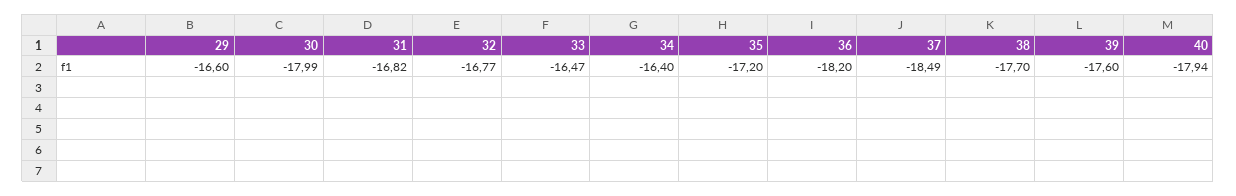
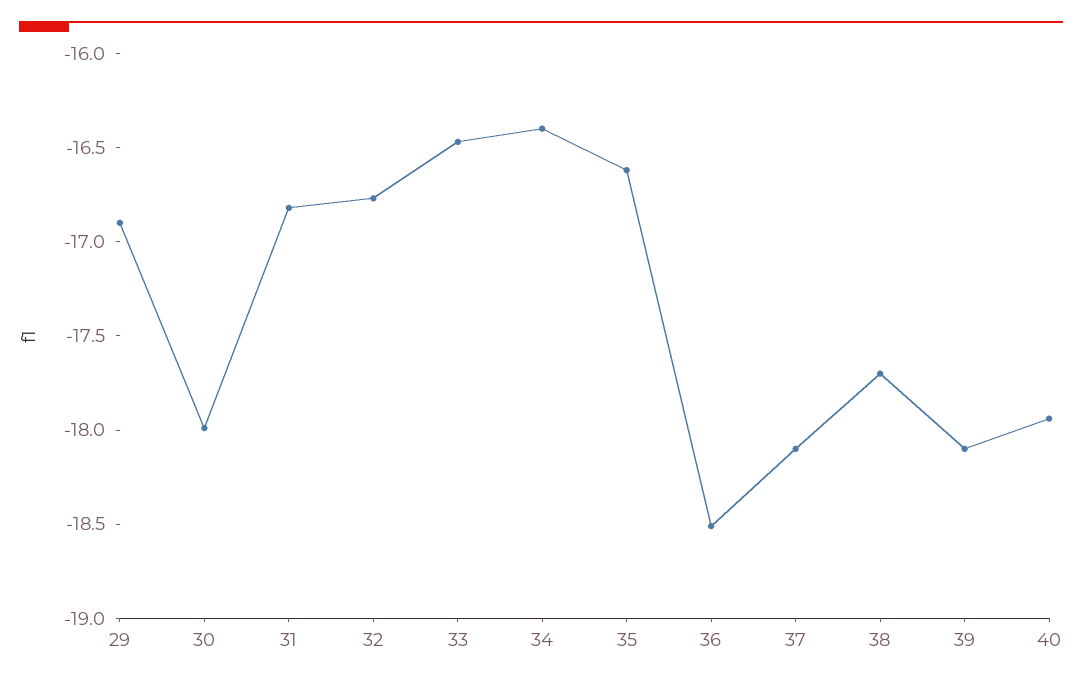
  {
-   "29": -16.6,
+   "29": -16.9,
    "30": -17.99,
    "31": -16.82,
    "32": -16.77,
    "33": -16.47,
    "34": -16.4,
-   "35": -17.2,
+   "35": -16.6,
-   "36": -18.2,
+   "36": -18.5,
-   "37": -18.49,
+   "37": -18.1,
    "38": -17.7,
-   "39": -17.6,
+   "39": -18.1,
    "40": -17.94
  }

